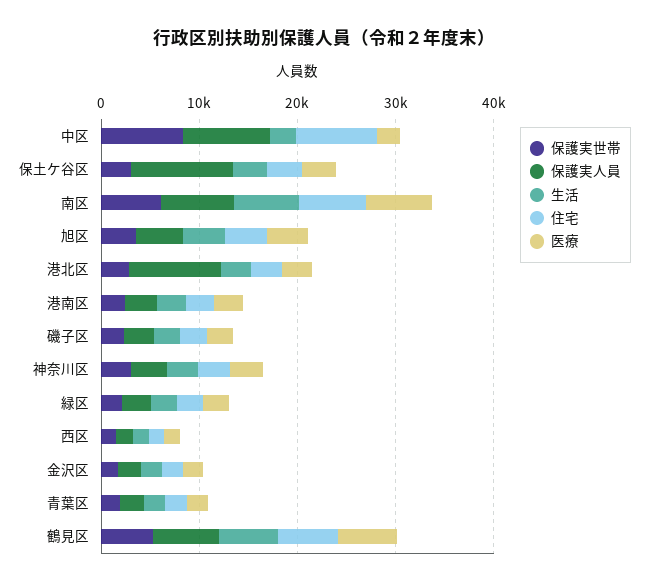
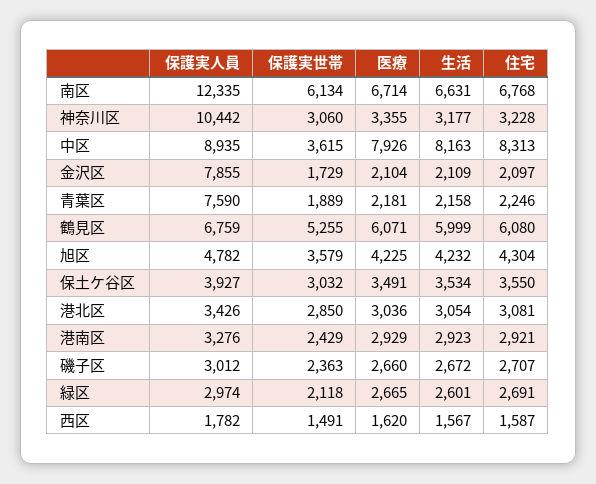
  {
    "保護実世帯": {
-     "中区": 8000,
+     "中区": 3615,
      "保土ケ谷区": 3032,
      "南区": 6134,
      "旭区": 3579,
      "港北区": 2850,
      "港南区": 2429,
      "磯子区": 2363,
      "神奈川区": 3060,
      "緑区": 2118,
      "西区": 1491,
      "金沢区": 1729,
      "青葉区": 1889,
      "鶴見区": 5255
    },
    "保護実人員": {
      "中区": 8935,
-     "保土ケ谷区": 10000,
+     "保土ケ谷区": 3927,
-     "南区": 8000,
+     "南区": 12335,
      "旭区": 4782,
-     "港北区": 10000,
+     "港北区": 3426,
      "港南区": 3276,
      "磯子区": 3012,
-     "神奈川区": 4000,
+     "神奈川区": 10442,
      "緑区": 2974,
      "西区": 1782,
-     "金沢区": 2000,
+     "金沢区": 7855,
-     "青葉区": 2000,
+     "青葉区": 7590,
      "鶴見区": 6759
    },
    "生活": {
-     "中区": 2000,
+     "中区": 8163,
      "保土ケ谷区": 3534,
      "南区": 6631,
      "旭区": 4232,
      "港北区": 3054,
      "港南区": 2923,
      "磯子区": 2672,
      "神奈川区": 3177,
      "緑区": 2601,
      "西区": 1567,
      "金沢区": 2109,
      "青葉区": 2158,
      "鶴見区": 5999
    },
    "住宅": {
      "中区": 8313,
      "保土ケ谷区": 3550,
      "南区": 6768,
      "旭区": 4304,
      "港北区": 3081,
      "港南区": 2921,
      "磯子区": 2707,
      "神奈川区": 3228,
      "緑区": 2691,
      "西区": 1587,
      "金沢区": 2097,
      "青葉区": 2246,
      "鶴見区": 6080
    },
    "医療": {
-     "中区": 2000,
+     "中区": 7926,
      "保土ケ谷区": 3491,
      "南区": 6714,
      "旭区": 4225,
      "港北区": 3036,
      "港南区": 2929,
      "磯子区": 2660,
      "神奈川区": 3355,
      "緑区": 2665,
      "西区": 1620,
      "金沢区": 2104,
      "青葉区": 2181,
      "鶴見区": 6071
    }
  }

